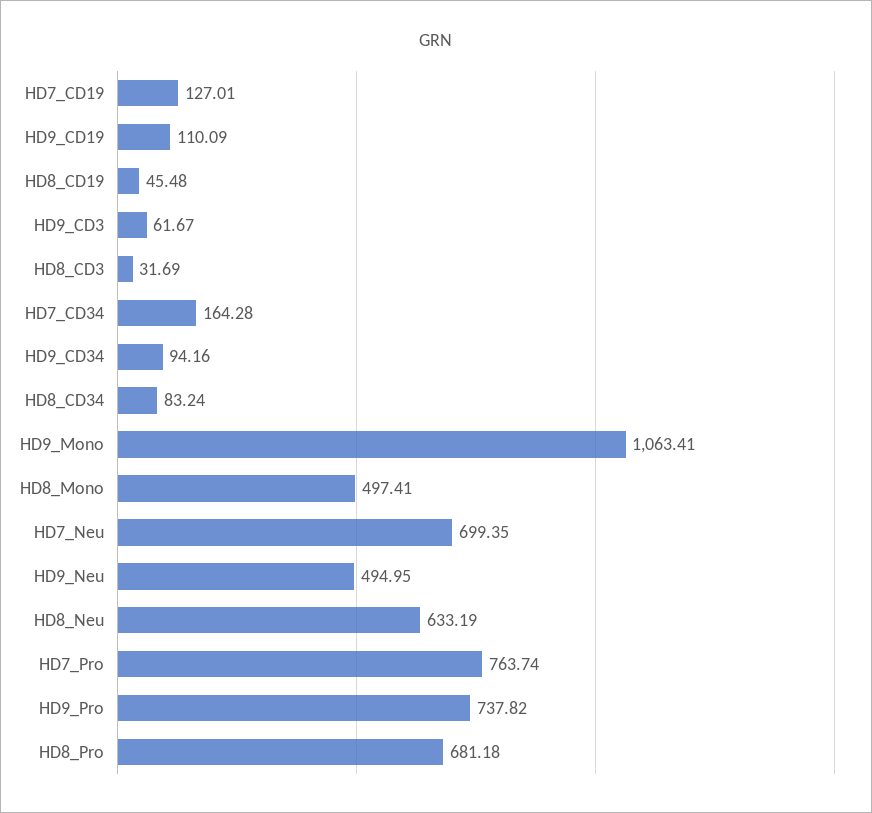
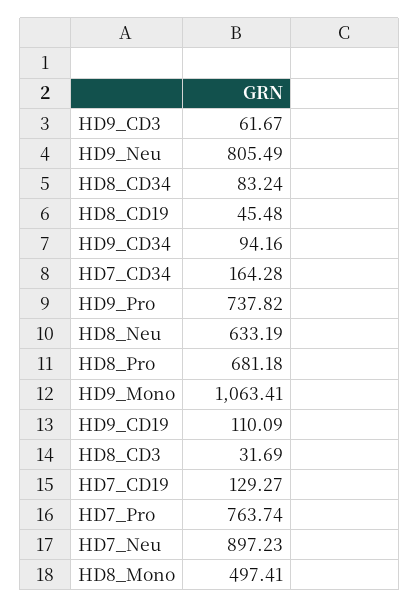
  {
-   "HD7_CD19": 127.01,
+   "HD7_CD19": 129.27,
    "HD9_CD19": 110.09,
    "HD8_CD19": 45.48,
    "HD9_CD3": 61.67,
    "HD8_CD3": 31.69,
    "HD7_CD34": 164.28,
    "HD9_CD34": 94.16,
    "HD8_CD34": 83.24,
    "HD9_Mono": 1063.41,
    "HD8_Mono": 497.41,
-   "HD7_Neu": 699.35,
+   "HD7_Neu": 897.23,
-   "HD9_Neu": 494.95,
+   "HD9_Neu": 805.49,
    "HD8_Neu": 633.19,
    "HD7_Pro": 763.74,
    "HD9_Pro": 737.82,
    "HD8_Pro": 681.18
  }

